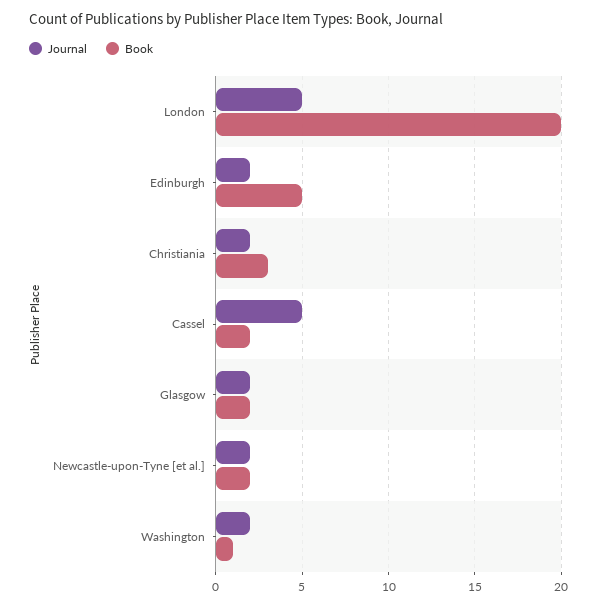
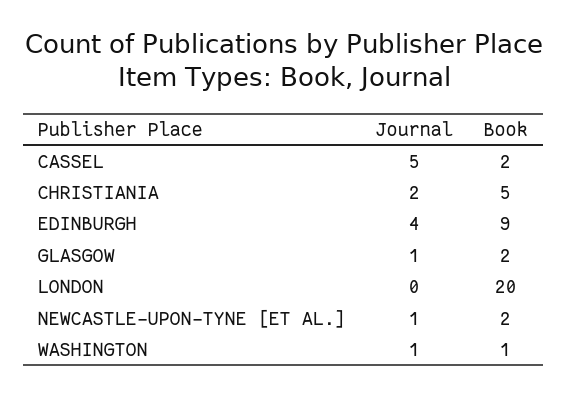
  {
    "Journal": {
-     "London": 5,
+     "London": 0,
-     "Edinburgh": 2,
+     "Edinburgh": 4,
      "Christiania": 2,
      "Cassel": 5,
-     "Glasgow": 2,
+     "Glasgow": 1,
-     "Newcastle-upon-Tyne [et al.]": 2,
+     "Newcastle-upon-Tyne [et al.]": 1,
-     "Washington": 2
+     "Washington": 1
    },
    "Book": {
      "London": 20,
-     "Edinburgh": 5,
+     "Edinburgh": 9,
-     "Christiania": 3,
+     "Christiania": 5,
      "Cassel": 2,
      "Glasgow": 2,
      "Newcastle-upon-Tyne [et al.]": 2,
      "Washington": 1
    }
  }

